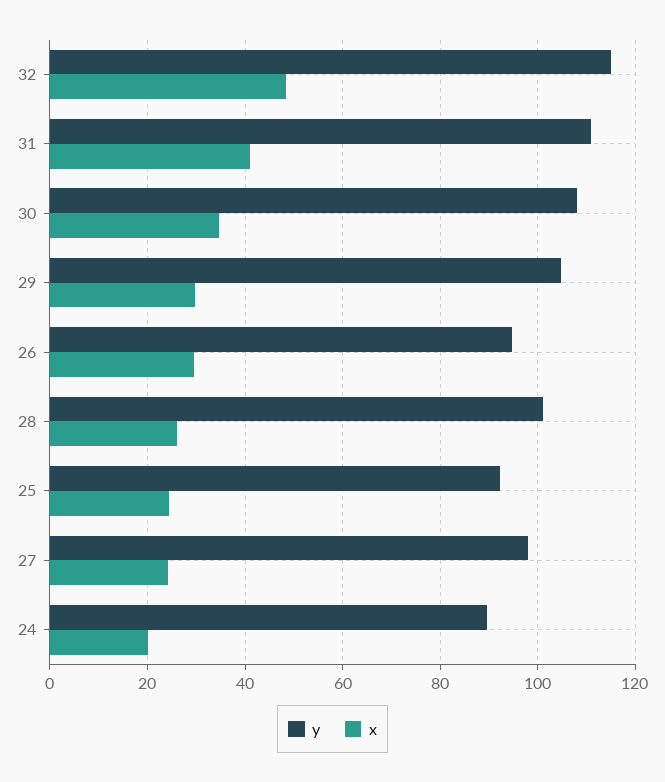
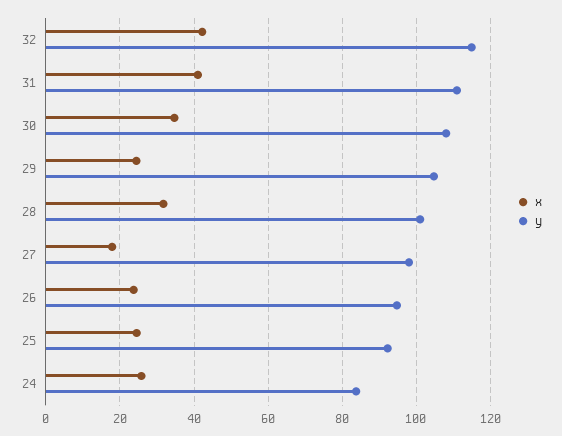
  {
    "y": {
      "32": 114,
      "31": 110,
      "30": 108,
      "29": 104,
      "26": 94,
      "28": 102,
      "25": 92,
      "27": 98,
-     "24": 90
+     "24": 84
    },
    "x": {
-     "32": 48,
+     "32": 42,
      "31": 42,
      "30": 34,
-     "29": 30,
+     "29": 24,
-     "26": 30,
+     "26": 24,
-     "28": 26,
+     "28": 32,
      "25": 24,
-     "27": 24,
+     "27": 18,
-     "24": 20
+     "24": 26
    }
  }

